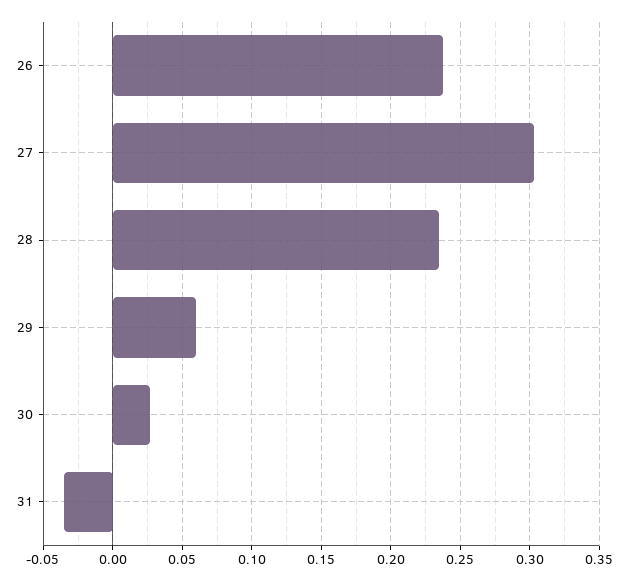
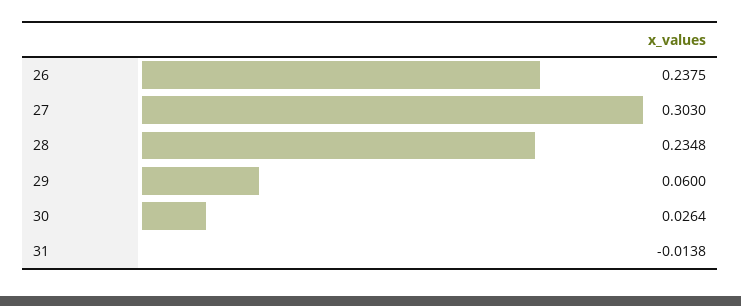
  {
    "26": 0.2375,
    "27": 0.303,
    "28": 0.2348,
    "29": 0.06,
    "30": 0.0264,
-   "31": -0.035
+   "31": -0.0138
  }

